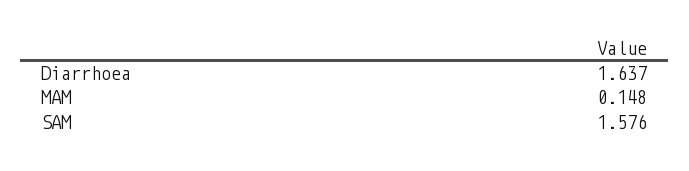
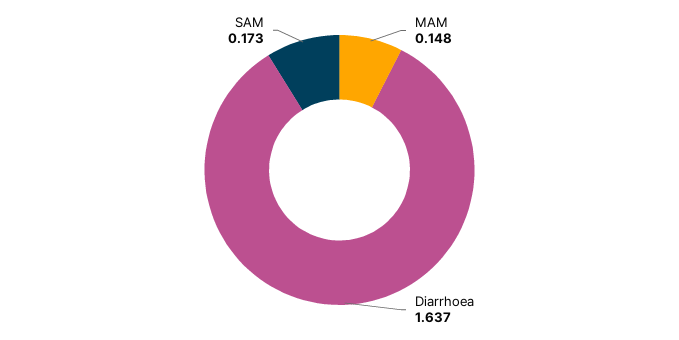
  {
    "Diarrhoea": 1.637,
    "MAM": 0.148,
-   "SAM": 1.576
+   "SAM": 0.173
  }

